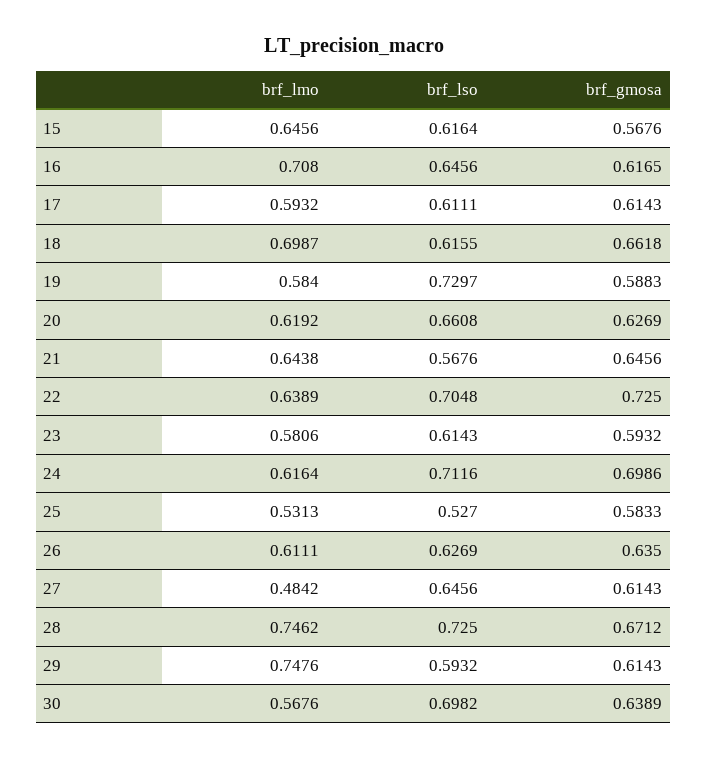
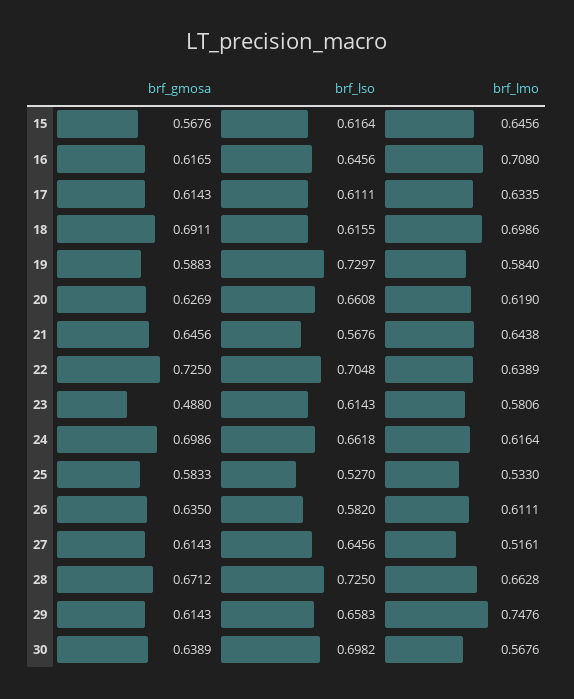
  {
    "brf_lmo": {
      "15": 0.6456,
      "16": 0.708,
-     "17": 0.5932,
+     "17": 0.6335,
-     "18": 0.6987,
+     "18": 0.6986,
      "19": 0.584,
-     "20": 0.6192,
+     "20": 0.619,
      "21": 0.6438,
      "22": 0.6389,
      "23": 0.5806,
      "24": 0.6164,
-     "25": 0.5313,
+     "25": 0.533,
      "26": 0.6111,
-     "27": 0.4842,
+     "27": 0.5161,
-     "28": 0.7462,
+     "28": 0.6628,
      "29": 0.7476,
      "30": 0.5676
    },
    "brf_lso": {
      "15": 0.6164,
      "16": 0.6456,
      "17": 0.6111,
      "18": 0.6155,
      "19": 0.7297,
      "20": 0.6608,
      "21": 0.5676,
      "22": 0.7048,
      "23": 0.6143,
-     "24": 0.7116,
+     "24": 0.6618,
      "25": 0.527,
-     "26": 0.6269,
+     "26": 0.582,
      "27": 0.6456,
      "28": 0.725,
-     "29": 0.5932,
+     "29": 0.6583,
      "30": 0.6982
    },
    "brf_gmosa": {
      "15": 0.5676,
      "16": 0.6165,
      "17": 0.6143,
-     "18": 0.6618,
+     "18": 0.6911,
      "19": 0.5883,
      "20": 0.6269,
      "21": 0.6456,
      "22": 0.725,
-     "23": 0.5932,
+     "23": 0.488,
      "24": 0.6986,
      "25": 0.5833,
      "26": 0.635,
      "27": 0.6143,
      "28": 0.6712,
      "29": 0.6143,
      "30": 0.6389
    }
  }

